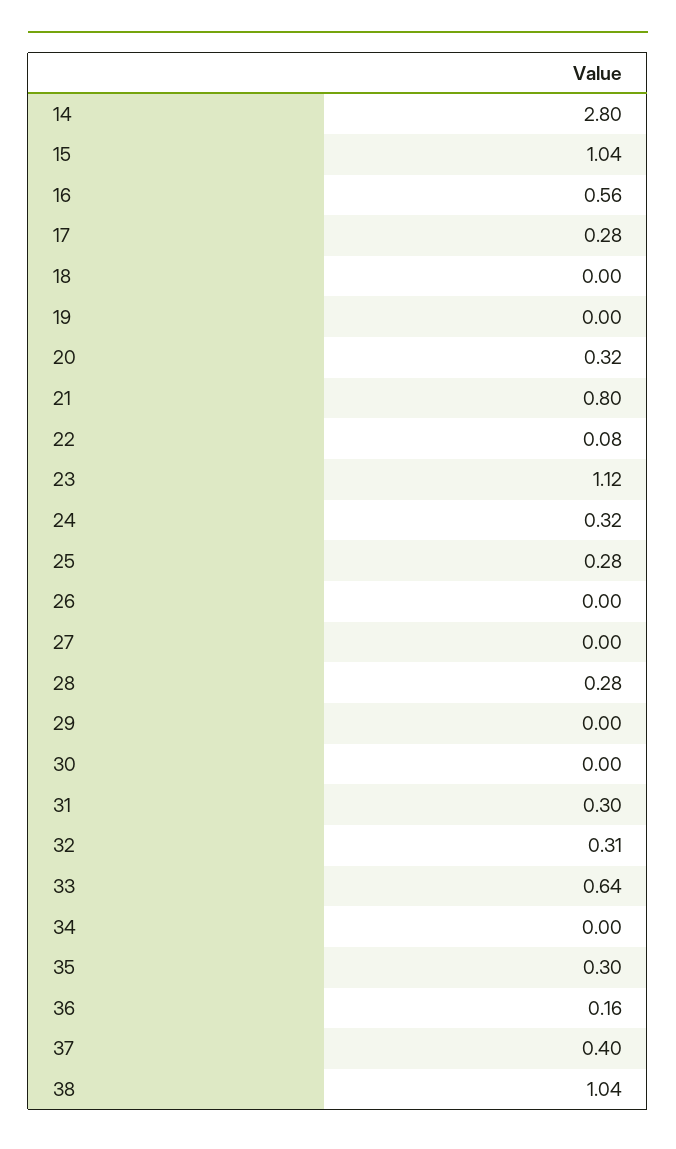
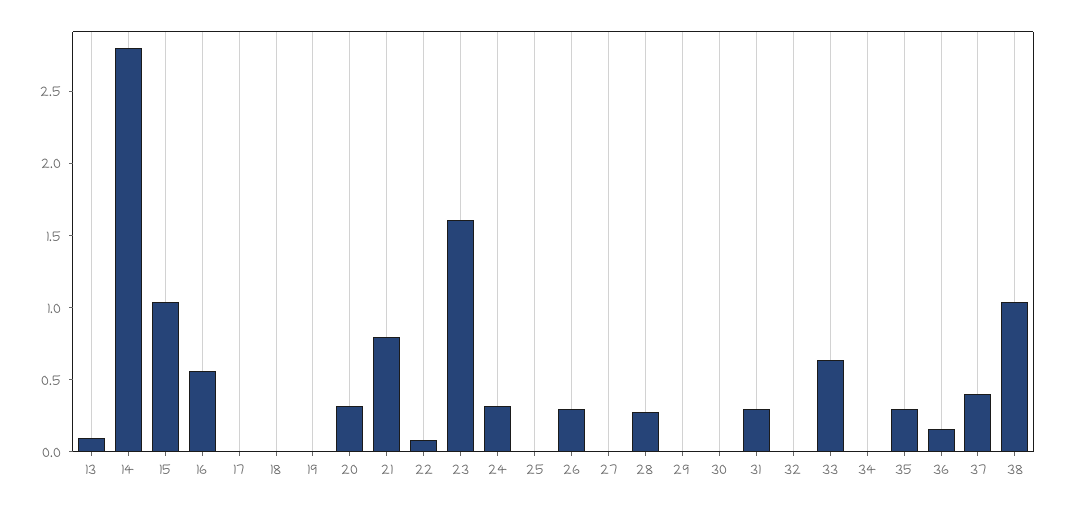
  {
    "14": 2.8,
    "15": 1.04,
    "16": 0.56,
-   "17": 0.28,
+   "17": 0,
    "18": 0,
    "19": 0,
    "20": 0.32,
    "21": 0.8,
    "22": 0.08,
-   "23": 1.12,
+   "23": 1.6,
    "24": 0.32,
-   "25": 0.28,
+   "25": 0,
-   "26": 0,
+   "26": 0.3,
    "27": 0,
    "28": 0.28,
    "29": 0,
    "30": 0,
    "31": 0.3,
-   "32": 0.31,
+   "32": 0,
    "33": 0.64,
    "34": 0,
    "35": 0.3,
    "36": 0.16,
    "37": 0.4,
-   "38": 1.04
+   "38": 1.04,
+   "13": 0.1
  }

